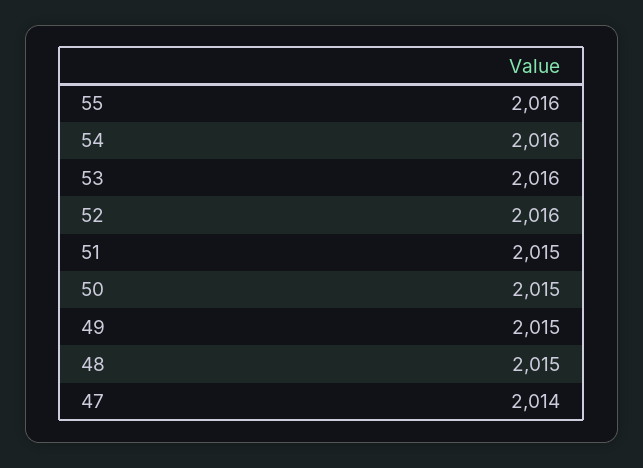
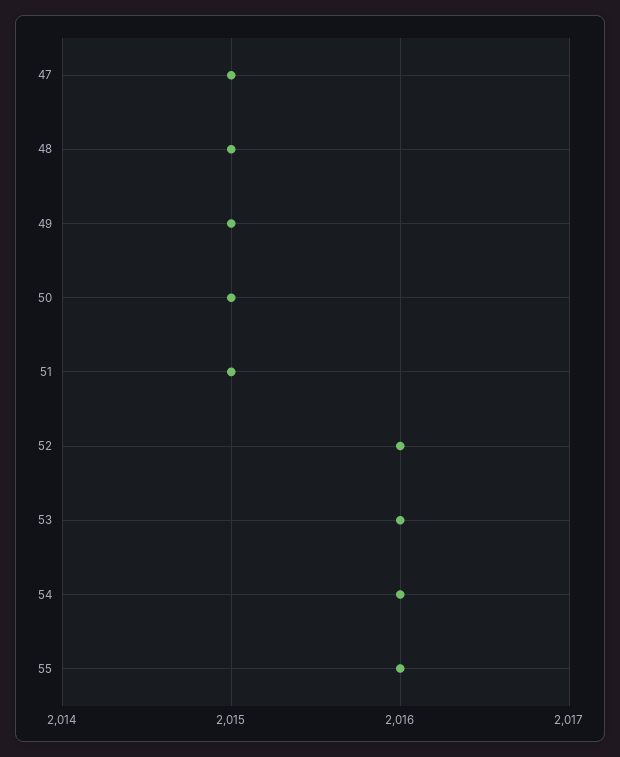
  {
    "55": 2016,
    "54": 2016,
    "53": 2016,
    "52": 2016,
    "51": 2015,
    "50": 2015,
    "49": 2015,
    "48": 2015,
-   "47": 2014
+   "47": 2015
  }

